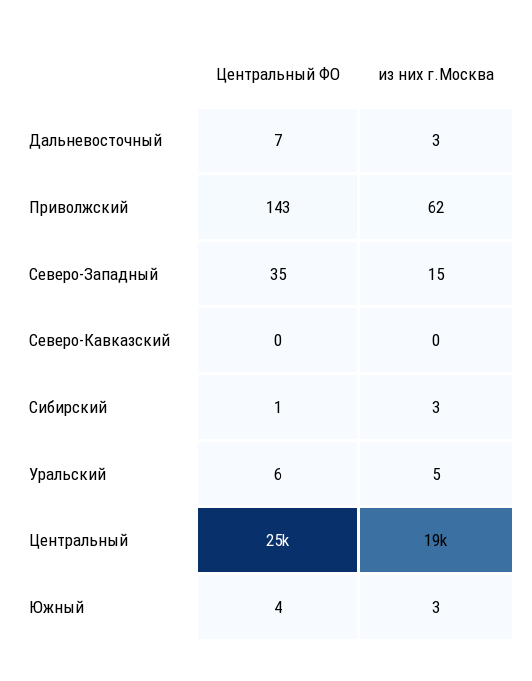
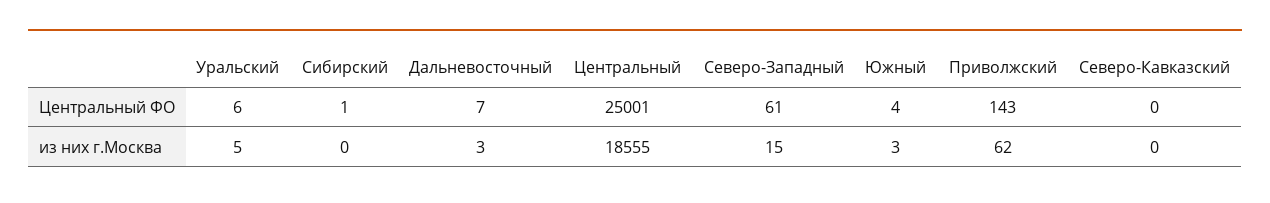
  {
    "Центральный ФО": {
      "Дальневосточный": 7,
      "Приволжский": 143,
-     "Северо-Западный": 35,
+     "Северо-Западный": 61,
      "Северо-Кавказский": 0,
      "Сибирский": 1,
      "Уральский": 6,
      "Центральный": 25001,
      "Южный": 4
    },
    "из них г.Москва": {
      "Дальневосточный": 3,
      "Приволжский": 62,
      "Северо-Западный": 15,
      "Северо-Кавказский": 0,
-     "Сибирский": 3,
+     "Сибирский": 0,
      "Уральский": 5,
      "Центральный": 18555,
      "Южный": 3
    }
  }

